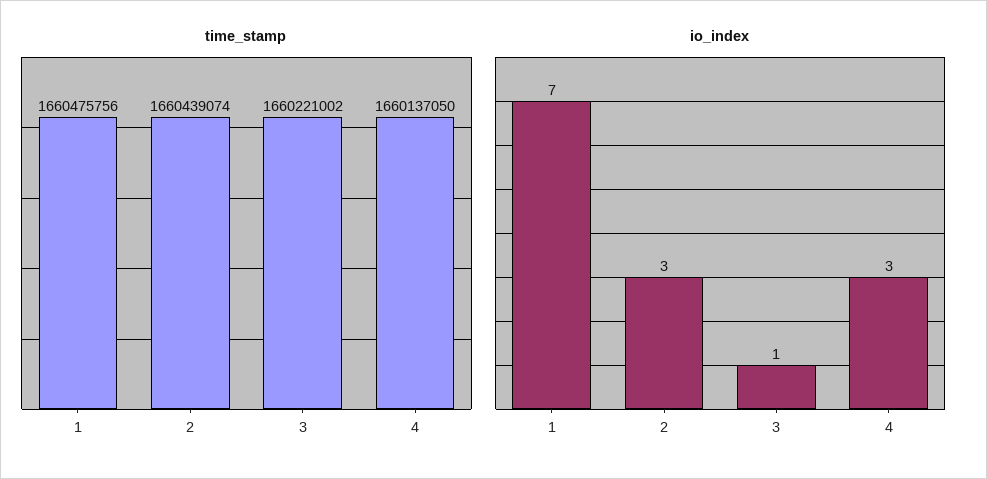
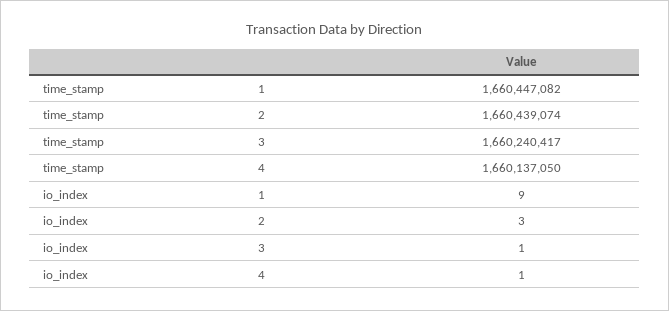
  {
    "time_stamp": {
-     "1": 1660475756,
+     "1": 1660447082,
      "2": 1660439074,
-     "3": 1660221002,
+     "3": 1660240417,
      "4": 1660137050
    },
    "io_index": {
-     "1": 7,
+     "1": 9,
      "2": 3,
      "3": 1,
-     "4": 3
+     "4": 1
    }
  }

